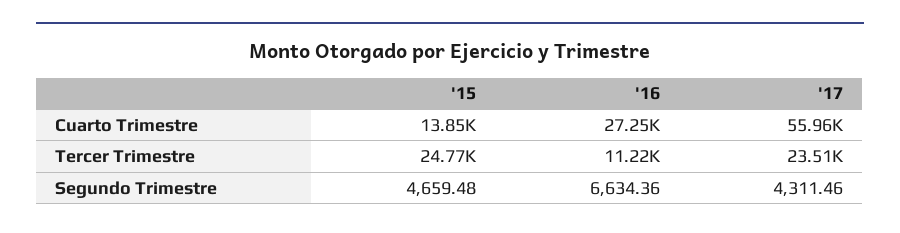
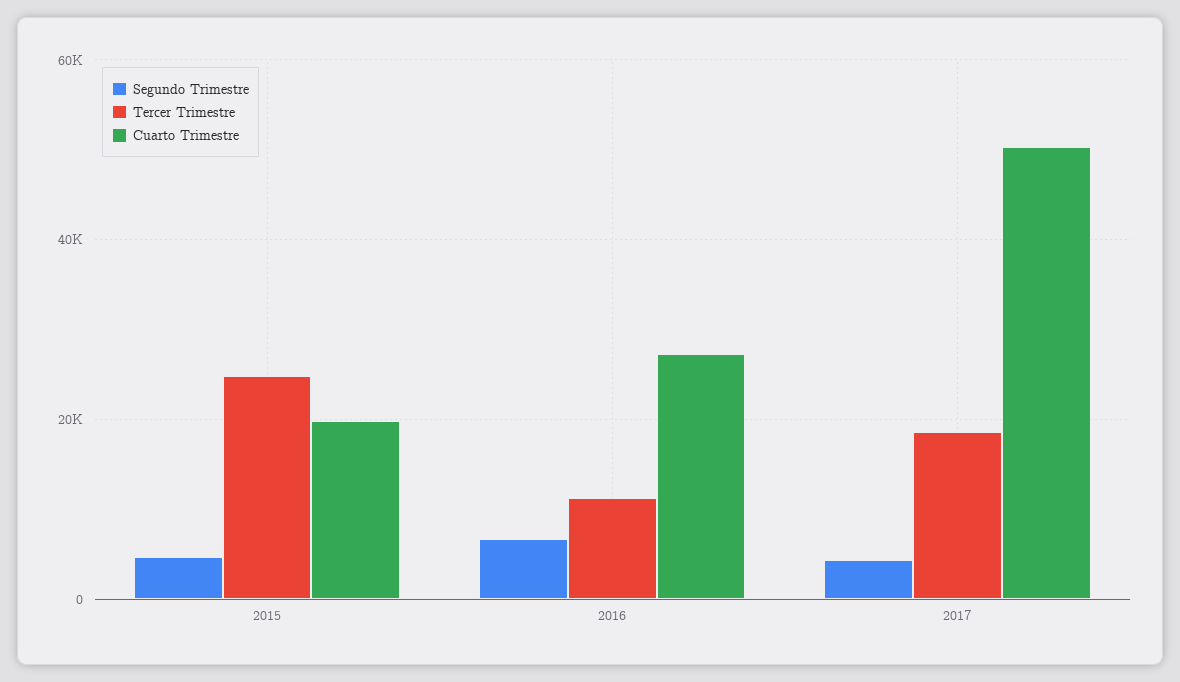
  {
    "Cuarto Trimestre": {
-     "'15": 13850,
+     "'15": 20000,
      "'16": 27250,
-     "'17": 55960
+     "'17": 50000
    },
    "Tercer Trimestre": {
      "'15": 24770,
      "'16": 11220,
-     "'17": 23510
+     "'17": 18000
    },
    "Segundo Trimestre": {
      "'15": 4659.48,
      "'16": 6634.36,
      "'17": 4311.46
    }
  }

